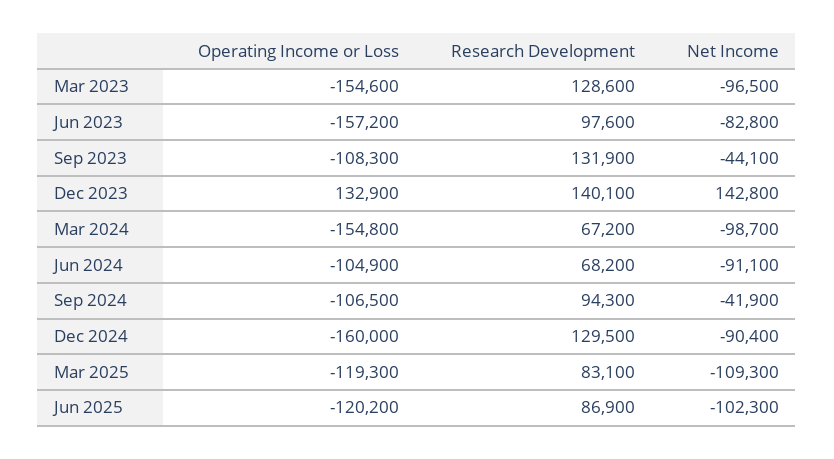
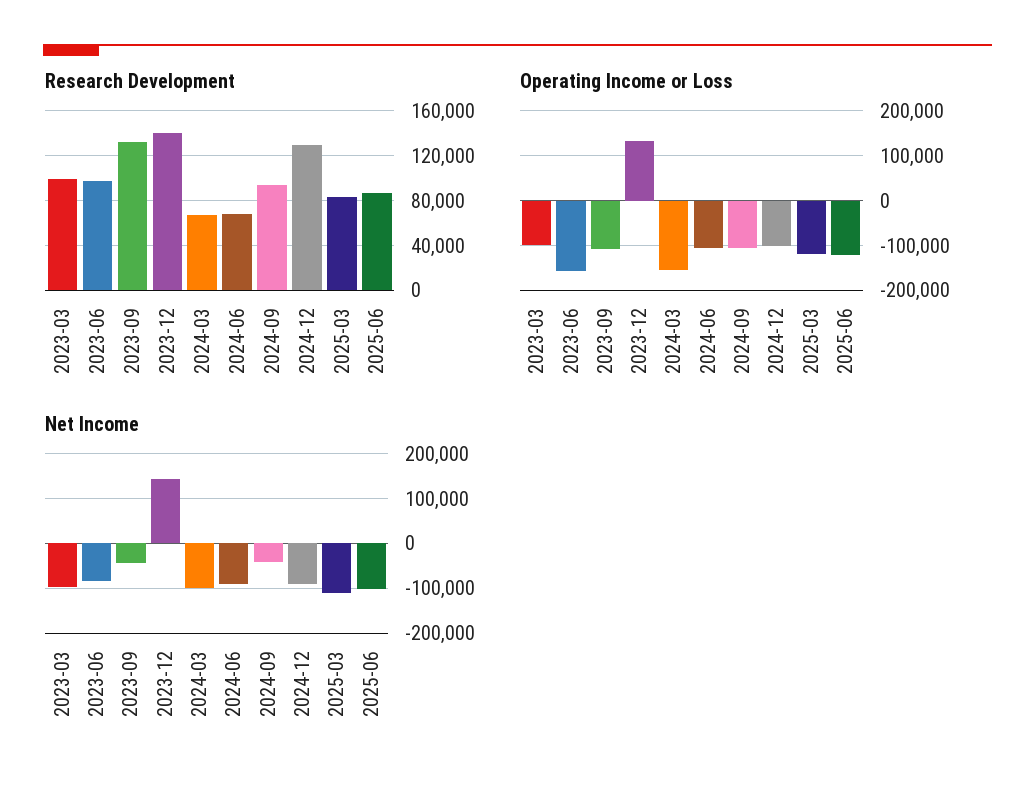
  {
    "Operating Income or Loss": {
-     "Mar 2023": -154600,
+     "Mar 2023": -100000,
      "Jun 2023": -157200,
      "Sep 2023": -108300,
      "Dec 2023": 132900,
      "Mar 2024": -154800,
      "Jun 2024": -104900,
      "Sep 2024": -106500,
-     "Dec 2024": -160000,
+     "Dec 2024": -100000,
      "Mar 2025": -119300,
      "Jun 2025": -120200
    },
    "Research Development": {
-     "Mar 2023": 128600,
+     "Mar 2023": 100000,
      "Jun 2023": 97600,
      "Sep 2023": 131900,
      "Dec 2023": 140100,
      "Mar 2024": 67200,
      "Jun 2024": 68200,
      "Sep 2024": 94300,
      "Dec 2024": 129500,
      "Mar 2025": 83100,
      "Jun 2025": 86900
    },
    "Net Income": {
      "Mar 2023": -96500,
      "Jun 2023": -82800,
      "Sep 2023": -44100,
      "Dec 2023": 142800,
      "Mar 2024": -98700,
      "Jun 2024": -91100,
      "Sep 2024": -41900,
      "Dec 2024": -90400,
      "Mar 2025": -109300,
      "Jun 2025": -102300
    }
  }

